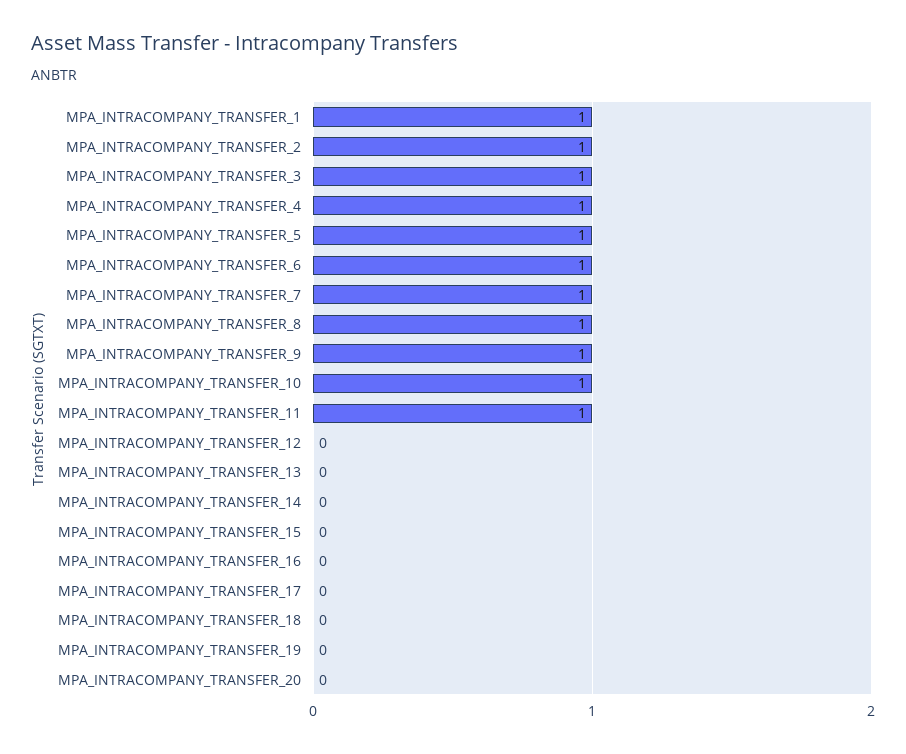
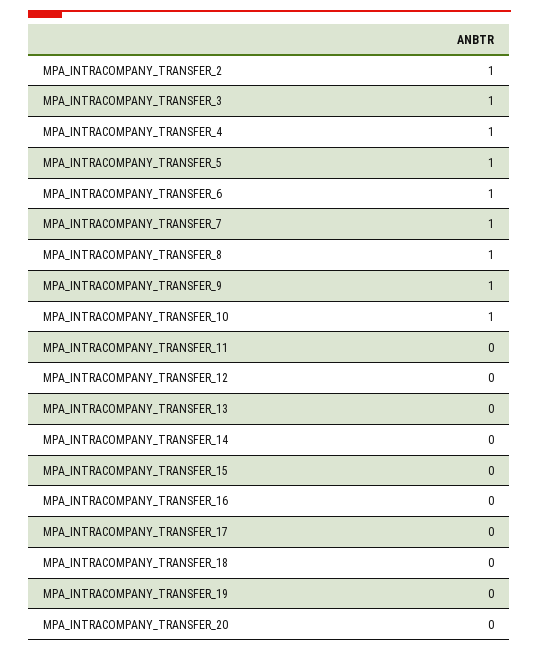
  {
-   "MPA_INTRACOMPANY_TRANSFER_1": 1,
    "MPA_INTRACOMPANY_TRANSFER_2": 1,
    "MPA_INTRACOMPANY_TRANSFER_3": 1,
    "MPA_INTRACOMPANY_TRANSFER_4": 1,
    "MPA_INTRACOMPANY_TRANSFER_5": 1,
    "MPA_INTRACOMPANY_TRANSFER_6": 1,
    "MPA_INTRACOMPANY_TRANSFER_7": 1,
    "MPA_INTRACOMPANY_TRANSFER_8": 1,
    "MPA_INTRACOMPANY_TRANSFER_9": 1,
    "MPA_INTRACOMPANY_TRANSFER_10": 1,
-   "MPA_INTRACOMPANY_TRANSFER_11": 1,
+   "MPA_INTRACOMPANY_TRANSFER_11": 0,
    "MPA_INTRACOMPANY_TRANSFER_12": 0,
    "MPA_INTRACOMPANY_TRANSFER_13": 0,
    "MPA_INTRACOMPANY_TRANSFER_14": 0,
    "MPA_INTRACOMPANY_TRANSFER_15": 0,
    "MPA_INTRACOMPANY_TRANSFER_16": 0,
    "MPA_INTRACOMPANY_TRANSFER_17": 0,
    "MPA_INTRACOMPANY_TRANSFER_18": 0,
    "MPA_INTRACOMPANY_TRANSFER_19": 0,
    "MPA_INTRACOMPANY_TRANSFER_20": 0
  }

